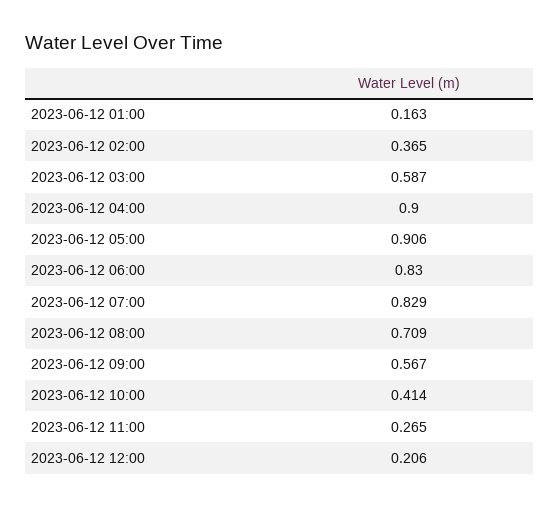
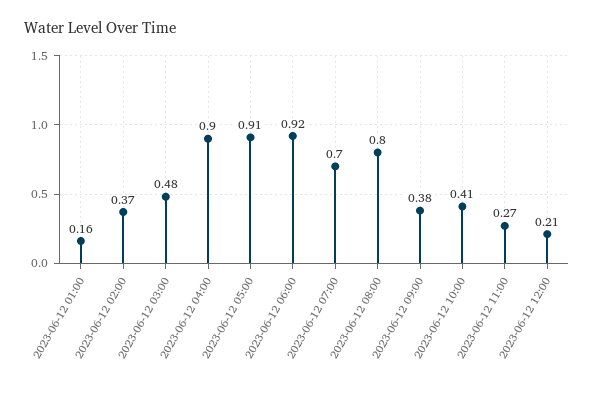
  {
    "2023-06-12 01:00": 0.163,
    "2023-06-12 02:00": 0.365,
-   "2023-06-12 03:00": 0.587,
+   "2023-06-12 03:00": 0.48,
    "2023-06-12 04:00": 0.9,
    "2023-06-12 05:00": 0.906,
-   "2023-06-12 06:00": 0.83,
+   "2023-06-12 06:00": 0.92,
-   "2023-06-12 07:00": 0.829,
+   "2023-06-12 07:00": 0.7,
-   "2023-06-12 08:00": 0.709,
+   "2023-06-12 08:00": 0.8,
-   "2023-06-12 09:00": 0.567,
+   "2023-06-12 09:00": 0.38,
    "2023-06-12 10:00": 0.414,
    "2023-06-12 11:00": 0.265,
    "2023-06-12 12:00": 0.206
  }

